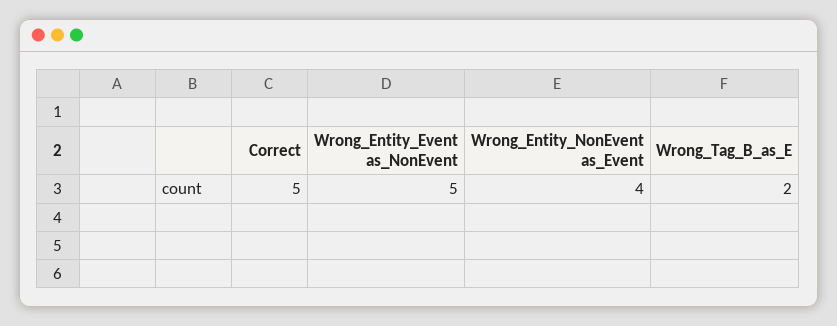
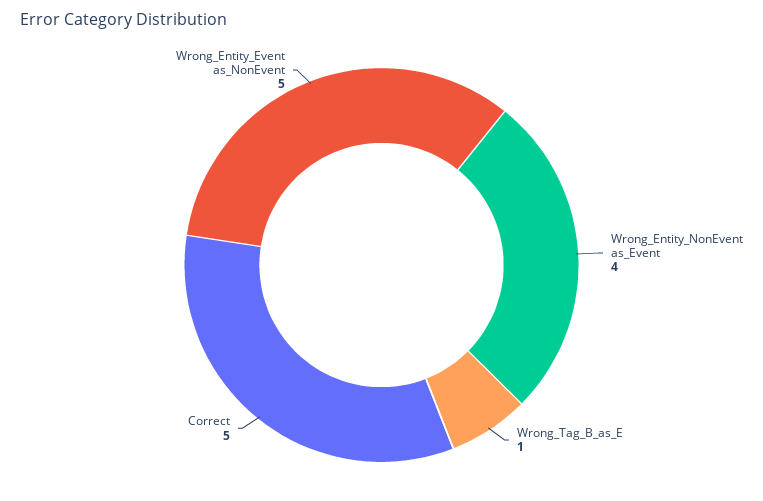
  {
    "Correct": 5,
    "Wrong_Entity_Event as_NonEvent": 5,
    "Wrong_Entity_NonEvent as_Event": 4,
-   "Wrong_Tag_B_as_E": 2
+   "Wrong_Tag_B_as_E": 1
  }

